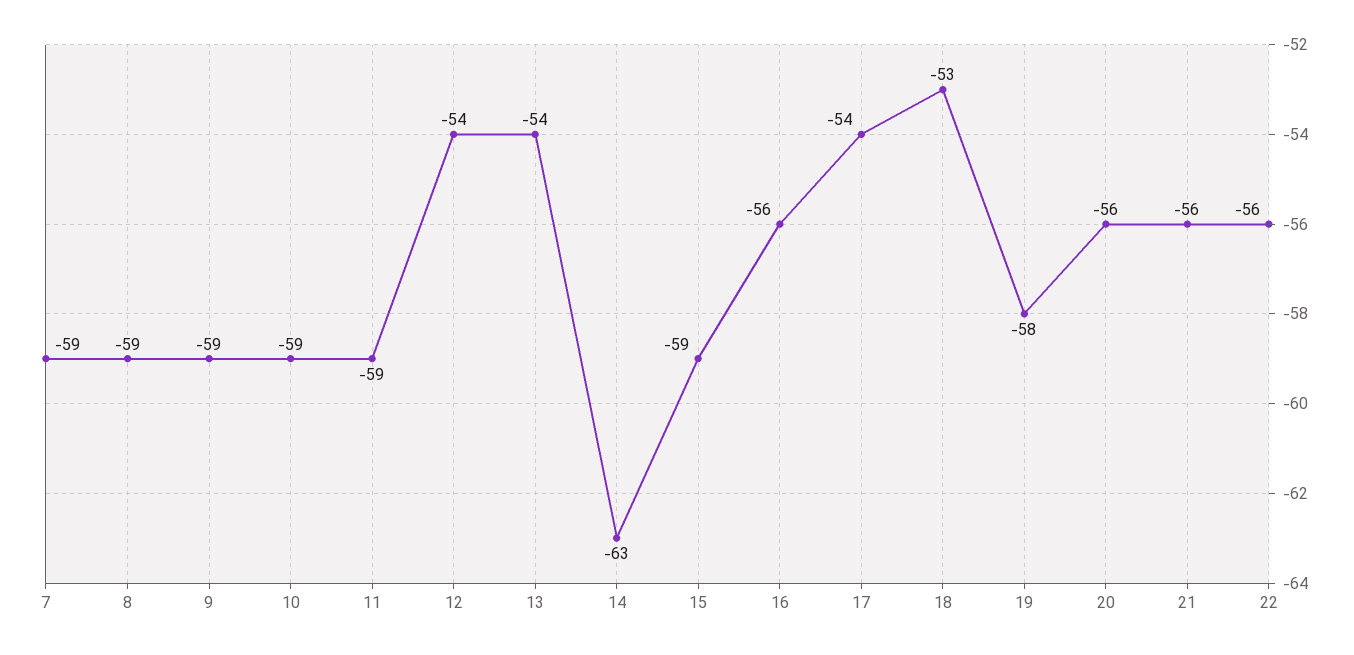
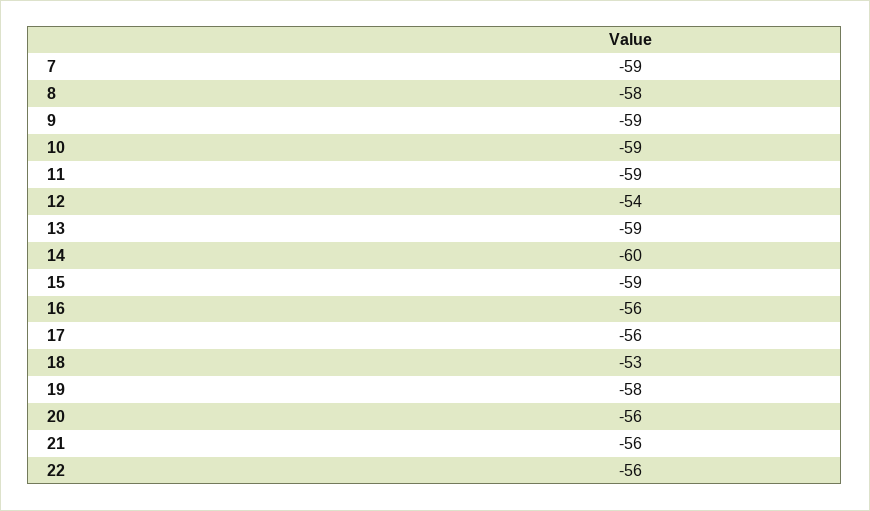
  {
    "7": -59,
-   "8": -59,
+   "8": -58,
    "9": -59,
    "10": -59,
    "11": -59,
    "12": -54,
-   "13": -54,
+   "13": -59,
-   "14": -63,
+   "14": -60,
    "15": -59,
    "16": -56,
-   "17": -54,
+   "17": -56,
    "18": -53,
    "19": -58,
    "20": -56,
    "21": -56,
    "22": -56
  }

